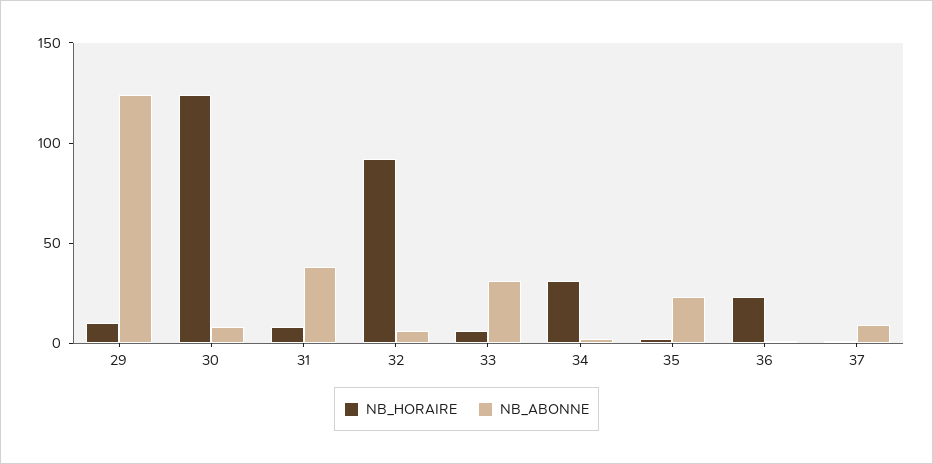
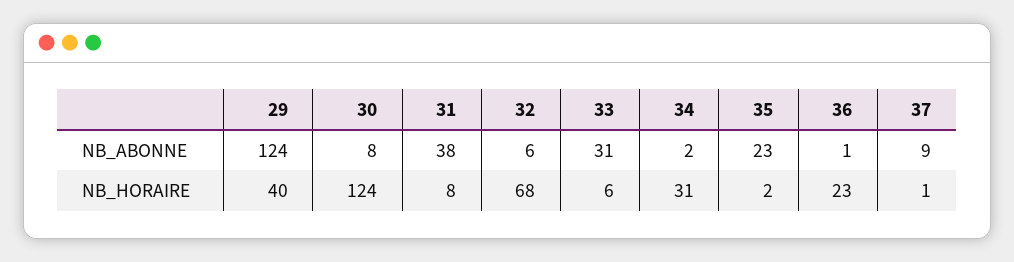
  {
    "NB_HORAIRE": {
-     "29": 10,
+     "29": 40,
      "30": 124,
      "31": 8,
-     "32": 90,
+     "32": 68,
      "33": 6,
      "34": 31,
      "35": 2,
      "36": 23,
      "37": 1
    },
    "NB_ABONNE": {
      "29": 124,
      "30": 8,
      "31": 38,
      "32": 6,
      "33": 31,
      "34": 2,
      "35": 23,
      "36": 1,
      "37": 9
    }
  }

